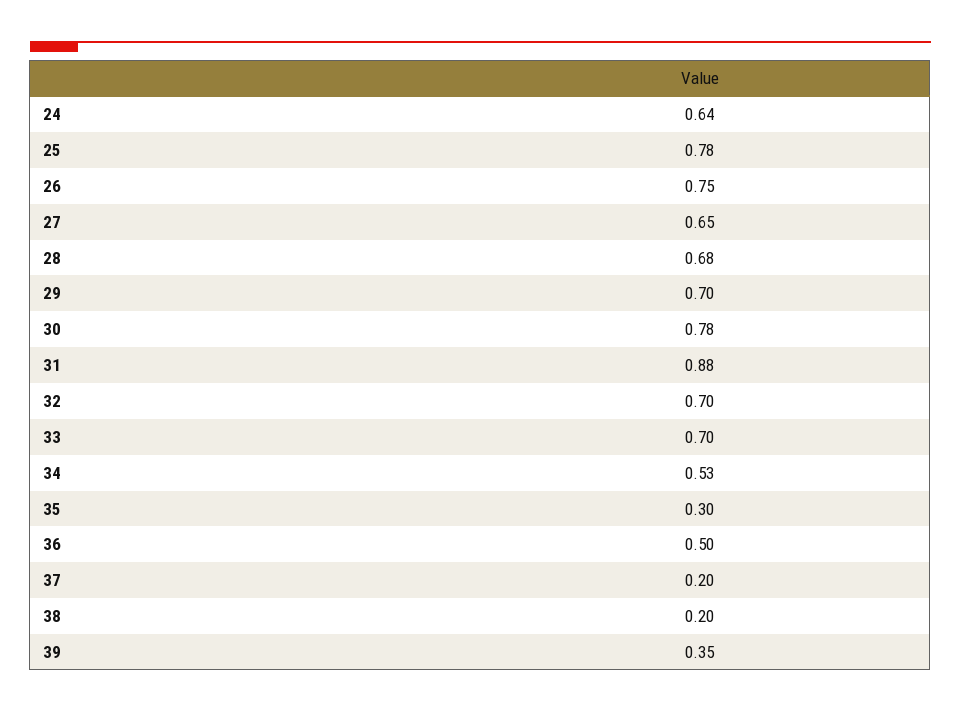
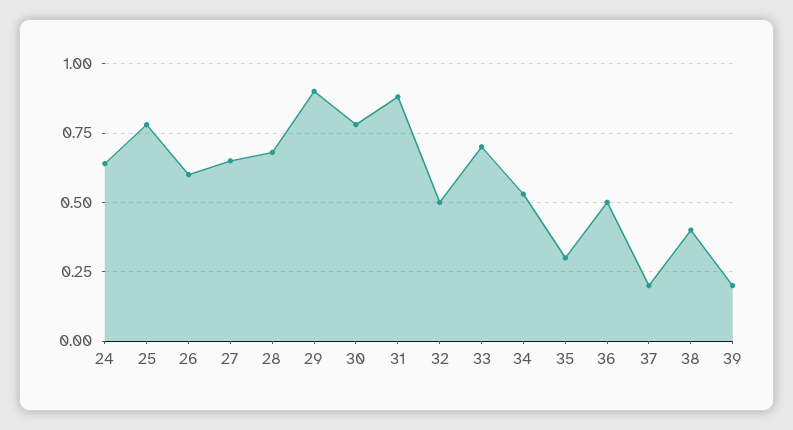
  {
    "24": 0.64,
    "25": 0.78,
-   "26": 0.75,
+   "26": 0.6,
    "27": 0.65,
    "28": 0.68,
-   "29": 0.7,
+   "29": 0.9,
    "30": 0.78,
    "31": 0.88,
-   "32": 0.7,
+   "32": 0.5,
    "33": 0.7,
    "34": 0.53,
    "35": 0.3,
    "36": 0.5,
    "37": 0.2,
-   "38": 0.2,
+   "38": 0.4,
-   "39": 0.35
+   "39": 0.2
  }

